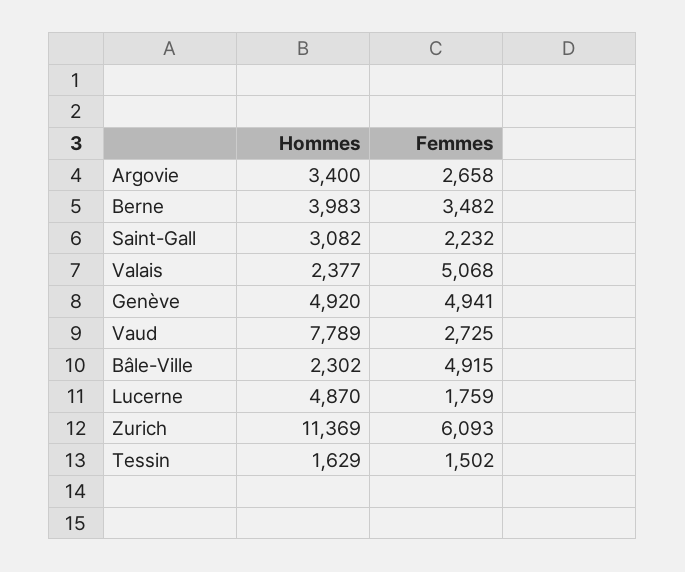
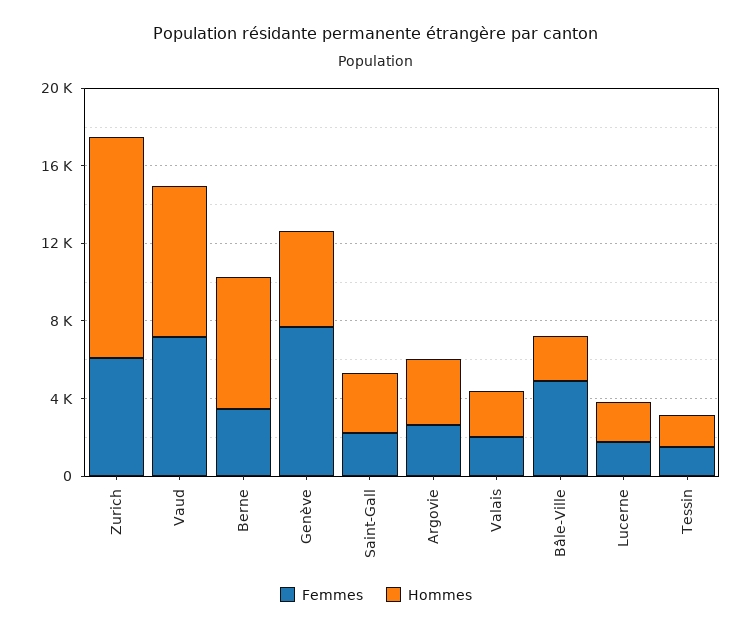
  {
    "Hommes": {
      "Argovie": 3400,
-     "Berne": 3983,
+     "Berne": 7000,
      "Saint-Gall": 3082,
      "Valais": 2377,
      "Genève": 4920,
      "Vaud": 7789,
      "Bâle-Ville": 2302,
-     "Lucerne": 4870,
+     "Lucerne": 2000,
      "Zurich": 11369,
      "Tessin": 1629
    },
    "Femmes": {
      "Argovie": 2658,
      "Berne": 3482,
      "Saint-Gall": 2232,
-     "Valais": 5068,
+     "Valais": 2000,
-     "Genève": 4941,
+     "Genève": 8000,
-     "Vaud": 2725,
+     "Vaud": 7000,
      "Bâle-Ville": 4915,
      "Lucerne": 1759,
      "Zurich": 6093,
      "Tessin": 1502
    }
  }

